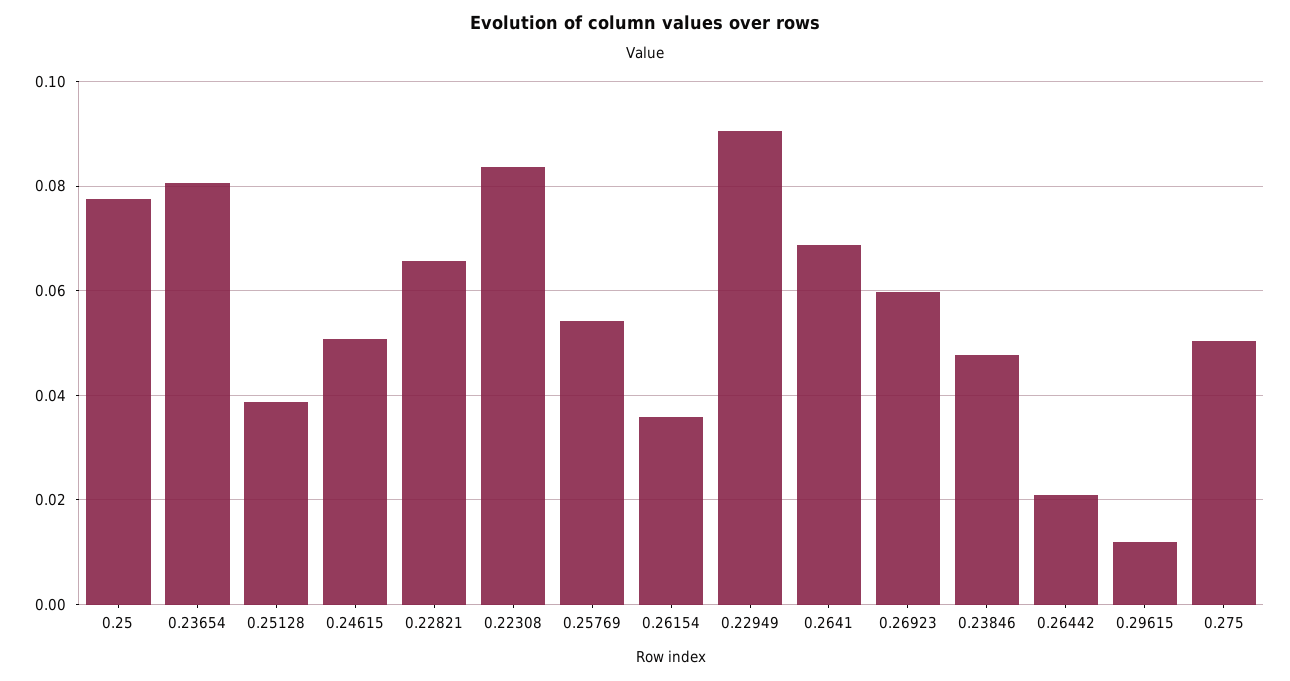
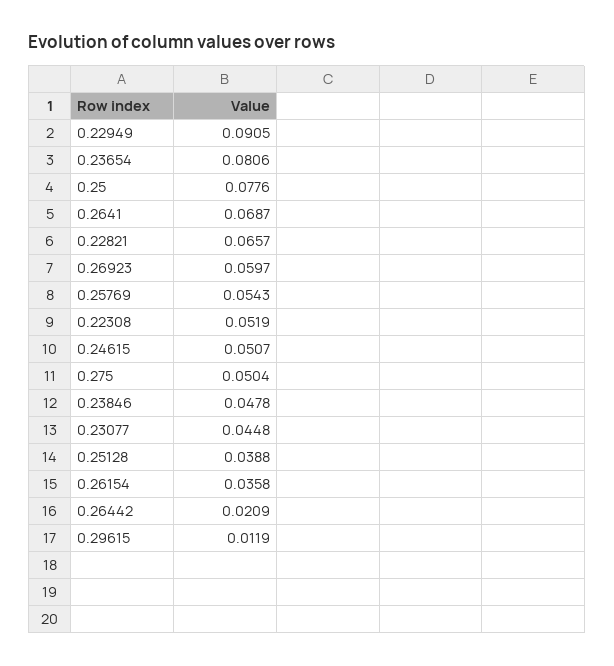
  {
    "0.25": 0.0776,
    "0.23654": 0.0806,
    "0.25128": 0.0388,
    "0.24615": 0.0507,
    "0.22821": 0.0657,
-   "0.22308": 0.084,
+   "0.22308": 0.0519,
    "0.25769": 0.0543,
    "0.26154": 0.0358,
    "0.22949": 0.0905,
    "0.2641": 0.0687,
    "0.26923": 0.0597,
    "0.23846": 0.0478,
    "0.26442": 0.0209,
    "0.29615": 0.0119,
-   "0.275": 0.0504
+   "0.275": 0.0504,
+   "0.23077": 0.0448
  }

